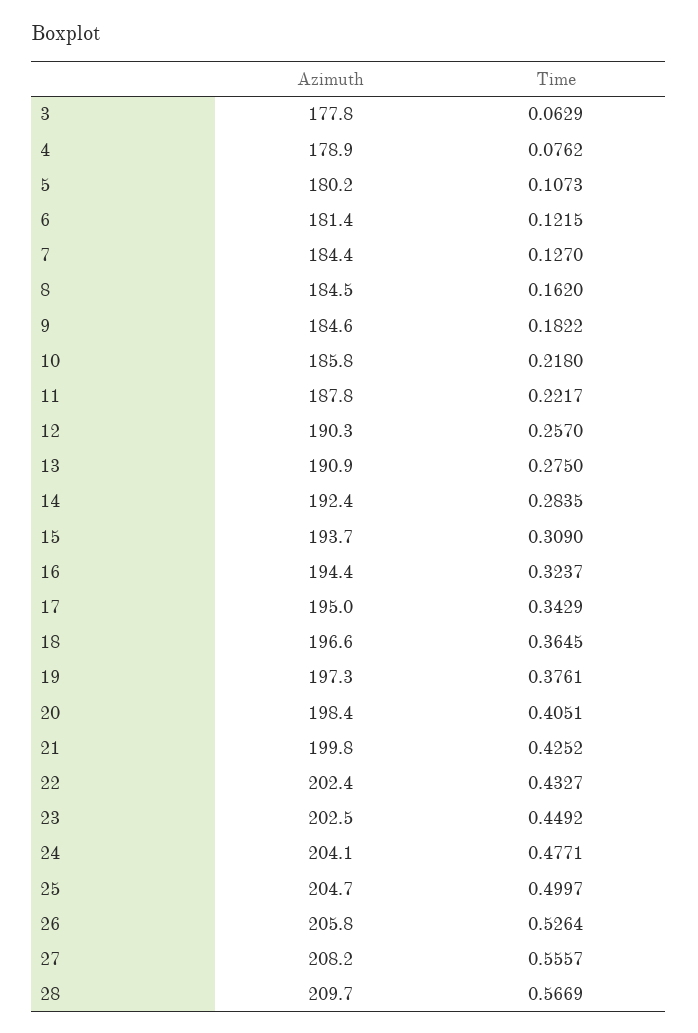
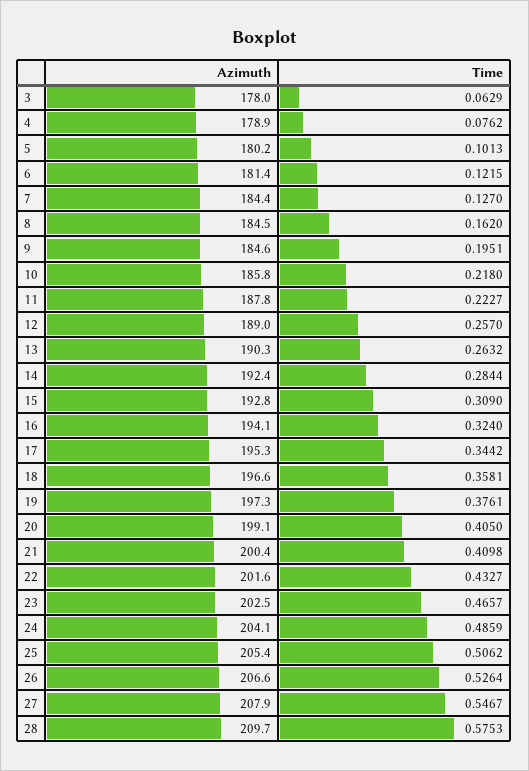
  {
    "Azimuth": {
-     "3": 177.8,
+     "3": 178,
      "4": 178.9,
      "5": 180.2,
      "6": 181.4,
      "7": 184.4,
      "8": 184.5,
      "9": 184.6,
      "10": 185.8,
      "11": 187.8,
-     "12": 190.3,
+     "12": 189,
-     "13": 190.9,
+     "13": 190.3,
      "14": 192.4,
-     "15": 193.7,
+     "15": 192.8,
-     "16": 194.4,
+     "16": 194.1,
-     "17": 195,
+     "17": 195.3,
      "18": 196.6,
      "19": 197.3,
-     "20": 198.4,
+     "20": 199.1,
-     "21": 199.8,
+     "21": 200.4,
-     "22": 202.4,
+     "22": 201.6,
      "23": 202.5,
      "24": 204.1,
-     "25": 204.7,
+     "25": 205.4,
-     "26": 205.8,
+     "26": 206.6,
-     "27": 208.2,
+     "27": 207.9,
      "28": 209.7
    },
    "Time": {
      "3": 0.0629,
      "4": 0.0762,
-     "5": 0.1073,
+     "5": 0.1013,
      "6": 0.1215,
      "7": 0.127,
      "8": 0.162,
-     "9": 0.1822,
+     "9": 0.1951,
      "10": 0.218,
-     "11": 0.2217,
+     "11": 0.2227,
      "12": 0.257,
-     "13": 0.275,
+     "13": 0.2632,
-     "14": 0.2835,
+     "14": 0.2844,
      "15": 0.309,
-     "16": 0.3237,
+     "16": 0.324,
-     "17": 0.3429,
+     "17": 0.3442,
-     "18": 0.3645,
+     "18": 0.3581,
      "19": 0.3761,
-     "20": 0.4051,
+     "20": 0.405,
-     "21": 0.4252,
+     "21": 0.4098,
      "22": 0.4327,
-     "23": 0.4492,
+     "23": 0.4657,
-     "24": 0.4771,
+     "24": 0.4859,
-     "25": 0.4997,
+     "25": 0.5062,
      "26": 0.5264,
-     "27": 0.5557,
+     "27": 0.5467,
-     "28": 0.5669
+     "28": 0.5753
    }
  }

